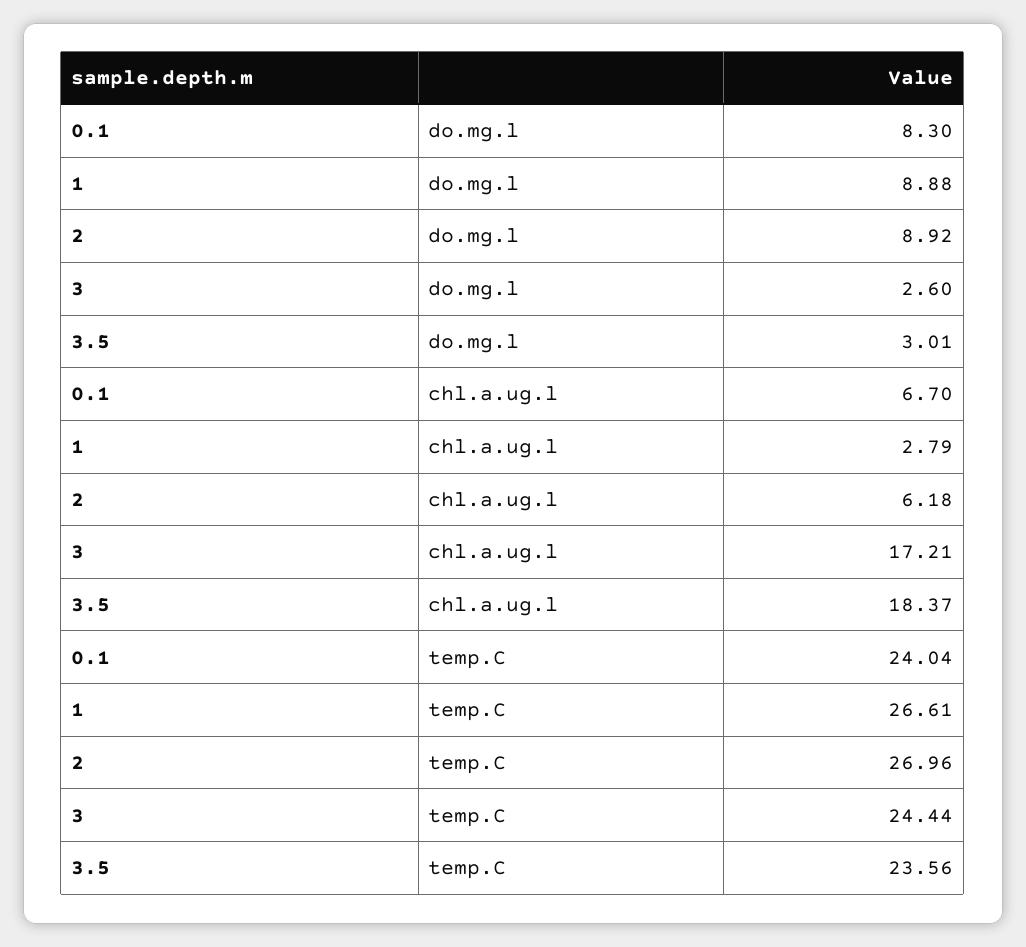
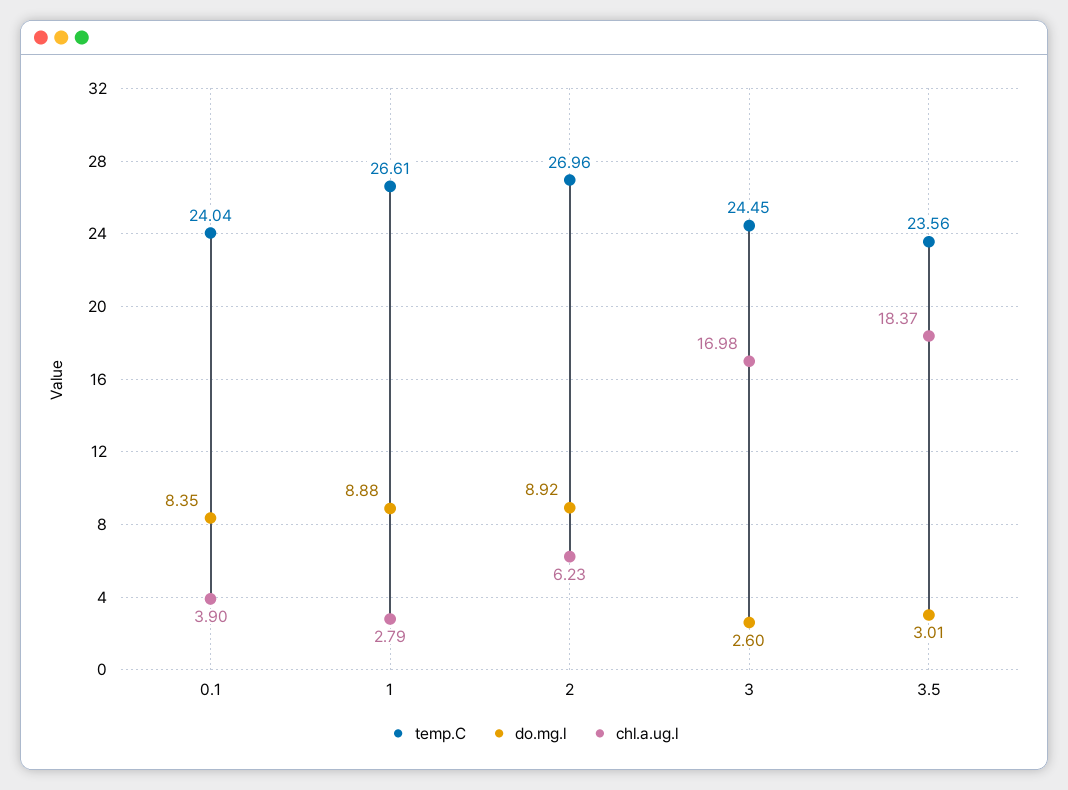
  {
    "do.mg.l": {
-     "0.1": 8.3,
+     "0.1": 8.35,
      "1": 8.88,
      "2": 8.92,
      "3": 2.6,
      "3.5": 3.01
    },
    "chl.a.ug.l": {
-     "0.1": 6.7,
+     "0.1": 3.9,
      "1": 2.79,
-     "2": 6.18,
+     "2": 6.23,
-     "3": 17.21,
+     "3": 16.98,
      "3.5": 18.37
    },
    "temp.C": {
      "0.1": 24.04,
      "1": 26.61,
      "2": 26.96,
-     "3": 24.44,
+     "3": 24.45,
      "3.5": 23.56
    }
  }

